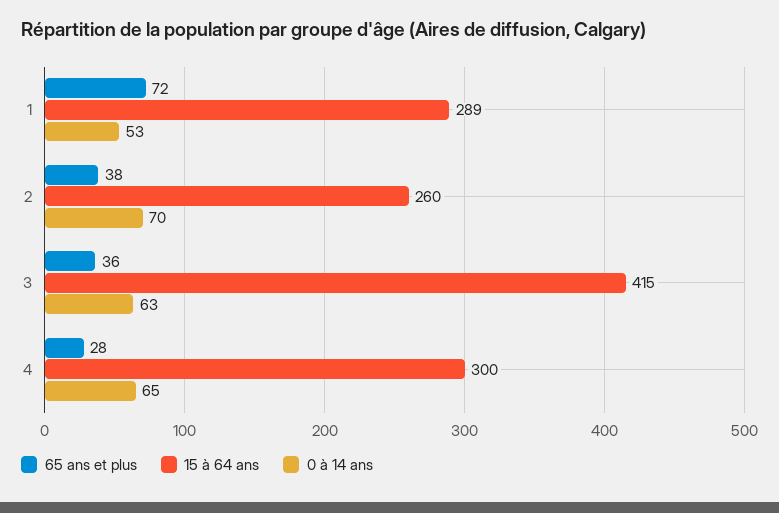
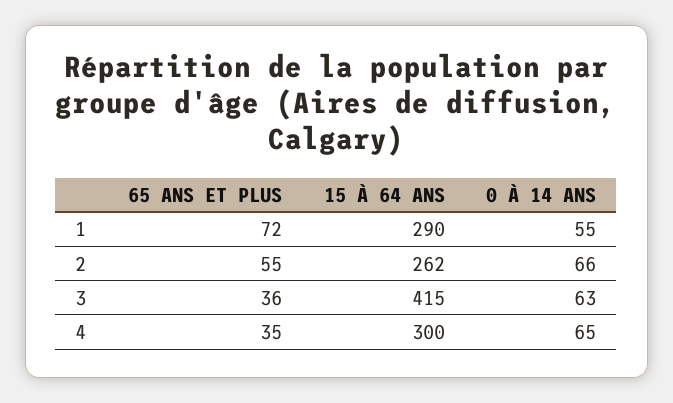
  {
    "65 ans et plus": {
      "1": 72,
-     "2": 38,
+     "2": 55,
      "3": 36,
-     "4": 28
+     "4": 35
    },
    "15 à 64 ans": {
-     "1": 289,
+     "1": 290,
-     "2": 260,
+     "2": 262,
      "3": 415,
      "4": 300
    },
    "0 à 14 ans": {
-     "1": 53,
+     "1": 55,
-     "2": 70,
+     "2": 66,
      "3": 63,
      "4": 65
    }
  }

